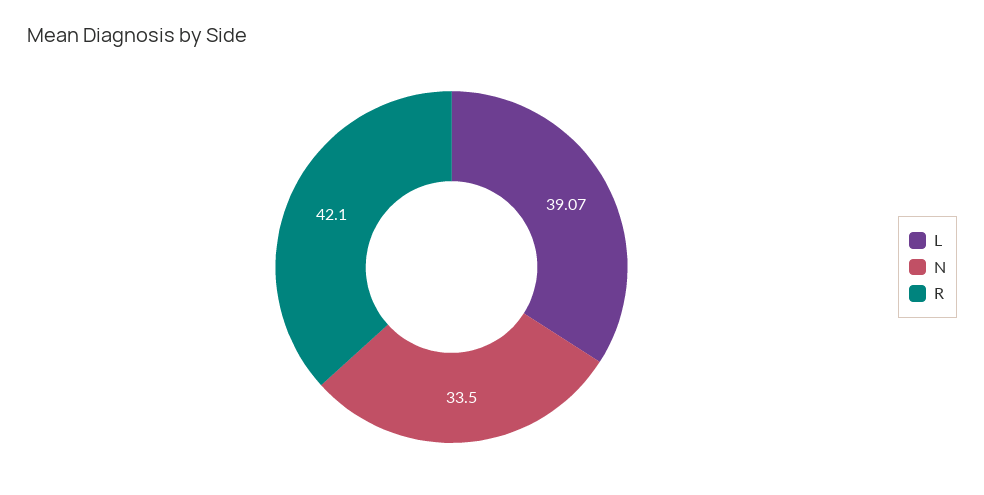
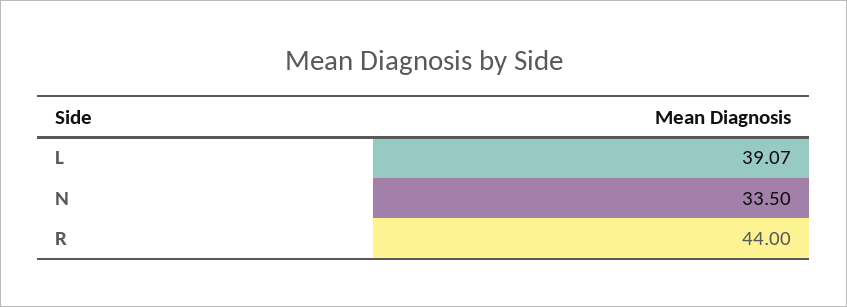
  {
    "L": 39.07,
    "N": 33.5,
-   "R": 42.1
+   "R": 44
  }

